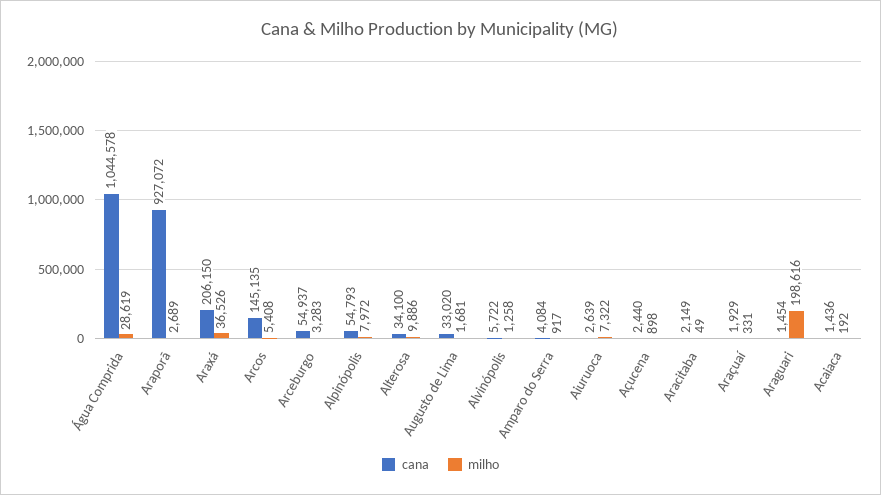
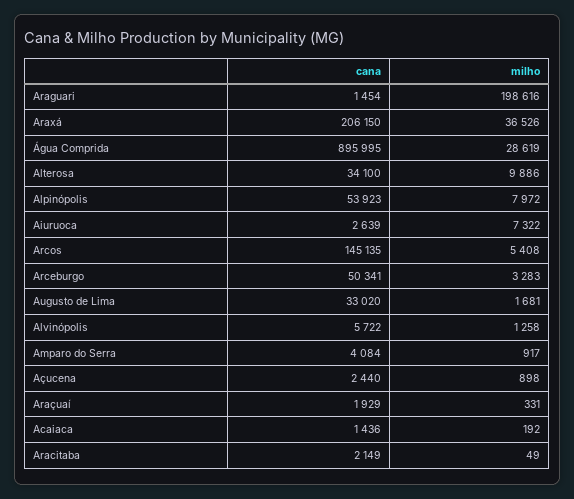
  {
    "cana": {
-     "Água Comprida": 1044578,
+     "Água Comprida": 895995,
-     "Araporã": 927072,
      "Araxá": 206150,
      "Arcos": 145135,
-     "Arceburgo": 54937,
+     "Arceburgo": 50341,
-     "Alpinópolis": 54793,
+     "Alpinópolis": 53923,
      "Alterosa": 34100,
      "Augusto de Lima": 33020,
      "Alvinópolis": 5722,
      "Amparo do Serra": 4084,
      "Aiuruoca": 2639,
      "Açucena": 2440,
      "Aracitaba": 2149,
      "Araçuaí": 1929,
      "Araguari": 1454,
      "Acaiaca": 1436
    },
    "milho": {
      "Água Comprida": 28619,
-     "Araporã": 2689,
      "Araxá": 36526,
      "Arcos": 5408,
      "Arceburgo": 3283,
      "Alpinópolis": 7972,
      "Alterosa": 9886,
      "Augusto de Lima": 1681,
      "Alvinópolis": 1258,
      "Amparo do Serra": 917,
      "Aiuruoca": 7322,
      "Açucena": 898,
      "Aracitaba": 49,
      "Araçuaí": 331,
      "Araguari": 198616,
      "Acaiaca": 192
    }
  }

